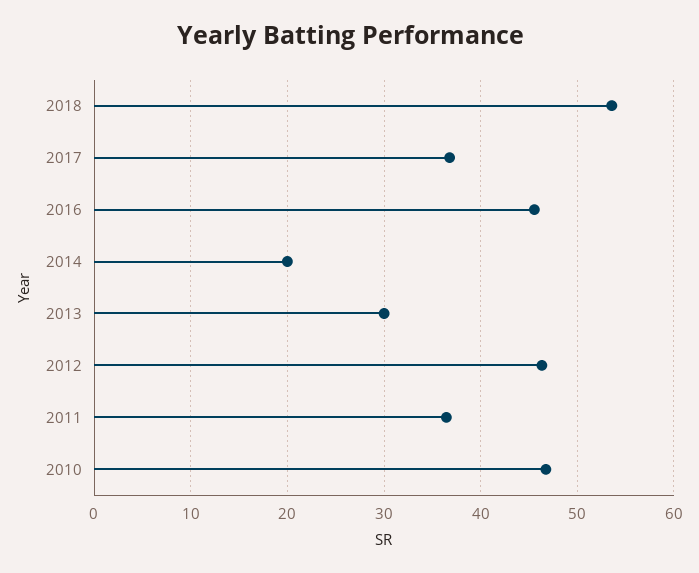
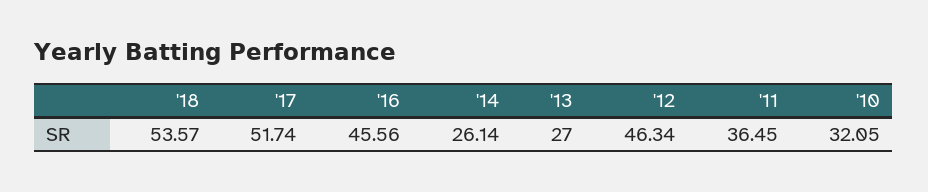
  {
    "2018": 53.57,
-   "2017": 37,
+   "2017": 51.74,
    "2016": 45.56,
-   "2014": 20,
+   "2014": 26.14,
-   "2013": 30,
+   "2013": 27,
    "2012": 46.34,
    "2011": 36.45,
-   "2010": 47
+   "2010": 32.05
  }

